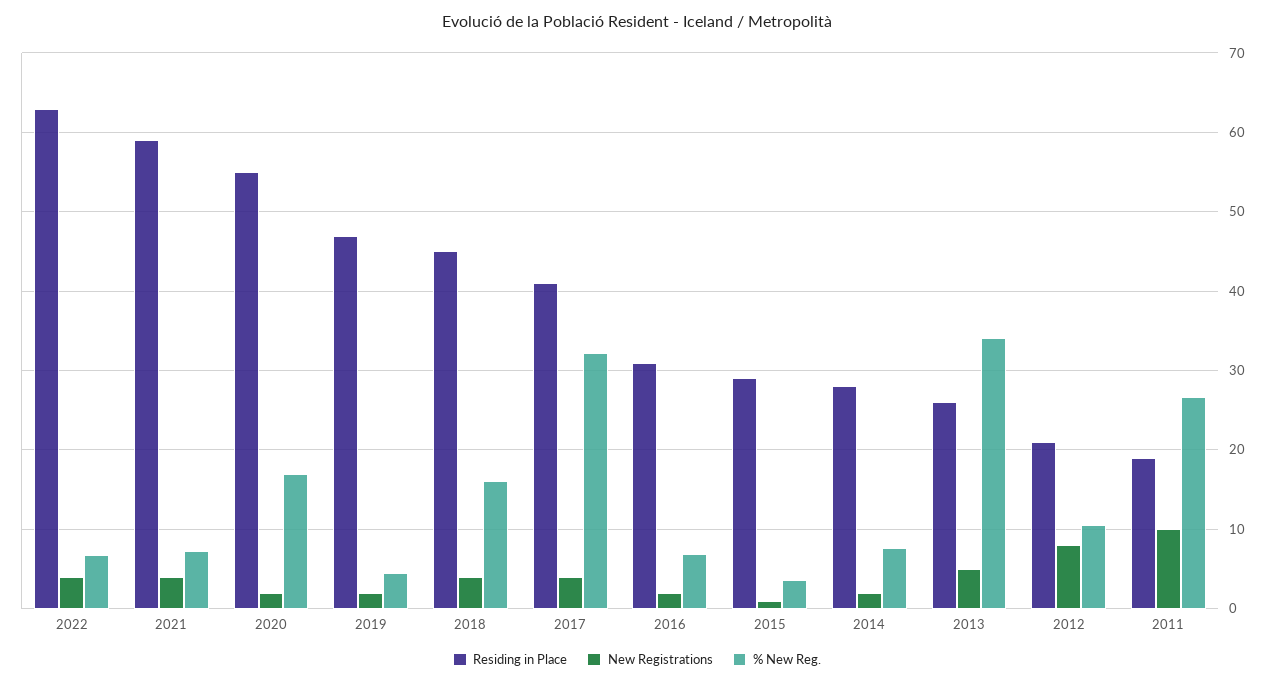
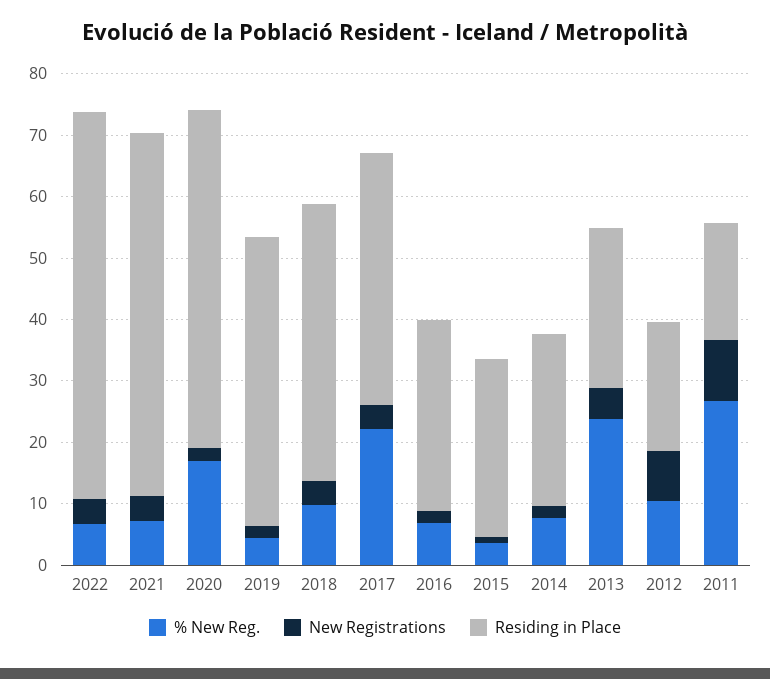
  {
    "Residing in Place": {
      "2022": 63,
      "2021": 59,
      "2020": 55,
      "2019": 47,
      "2018": 45,
      "2017": 41,
      "2016": 31,
      "2015": 29,
      "2014": 28,
      "2013": 26,
      "2012": 21,
      "2011": 19
    },
    "New Registrations": {
      "2022": 4,
      "2021": 4,
      "2020": 2,
      "2019": 2,
      "2018": 4,
      "2017": 4,
      "2016": 2,
      "2015": 1,
      "2014": 2,
      "2013": 5,
      "2012": 8,
      "2011": 10
    },
    "% New Reg.": {
      "2022": 7,
      "2021": 7,
      "2020": 17,
      "2019": 4,
-     "2018": 16,
+     "2018": 10,
-     "2017": 32,
+     "2017": 22,
      "2016": 7,
      "2015": 4,
      "2014": 8,
-     "2013": 34,
+     "2013": 24,
      "2012": 11,
      "2011": 27
    }
  }

